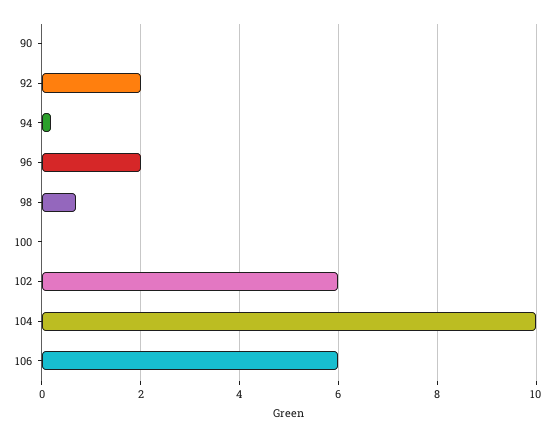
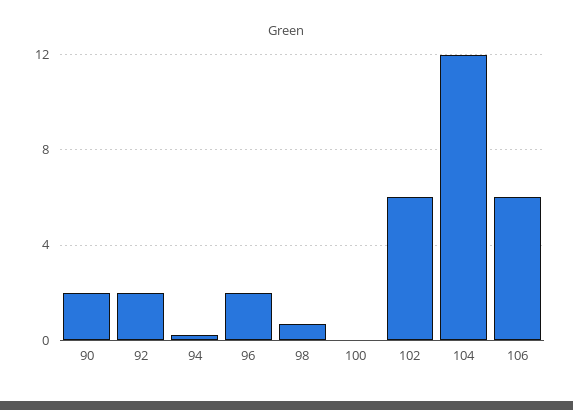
  {
-   "90": 0,
+   "90": 2,
    "92": 2,
    "94": 0,
    "96": 2,
    "98": 0.5,
    "100": 0,
    "102": 6,
-   "104": 10,
+   "104": 12,
    "106": 6
  }

